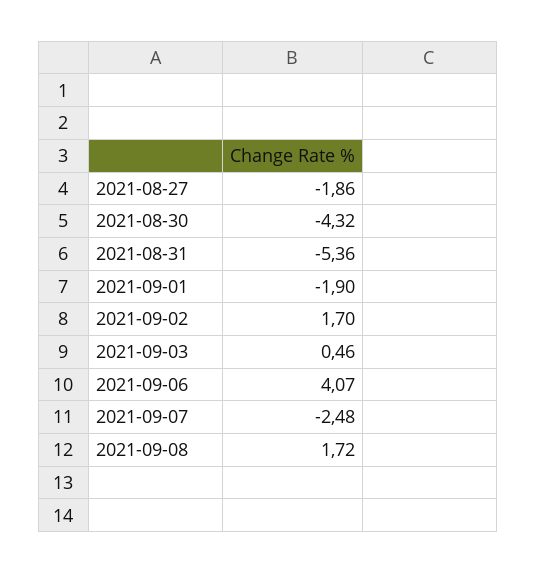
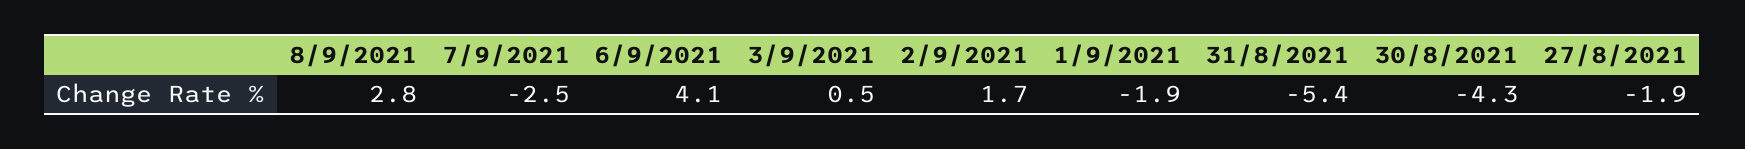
  {
    "2021-08-27": -1.86,
    "2021-08-30": -4.32,
    "2021-08-31": -5.36,
    "2021-09-01": -1.9,
    "2021-09-02": 1.7,
    "2021-09-03": 0.46,
    "2021-09-06": 4.07,
    "2021-09-07": -2.48,
-   "2021-09-08": 1.72
+   "2021-09-08": 2.8
  }

